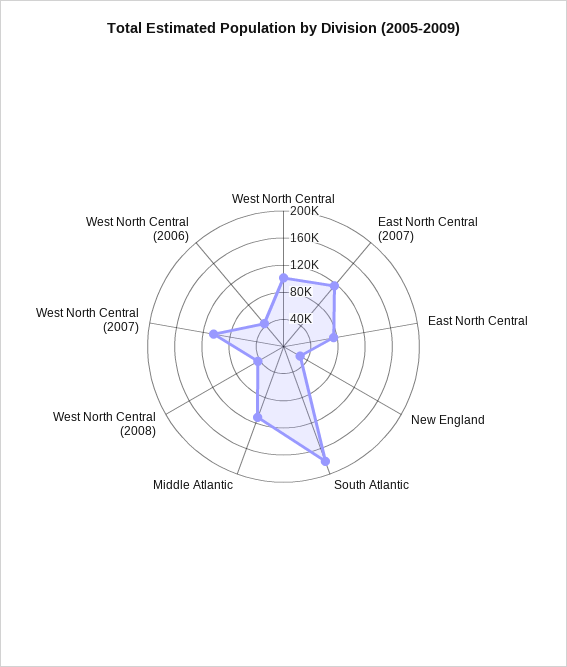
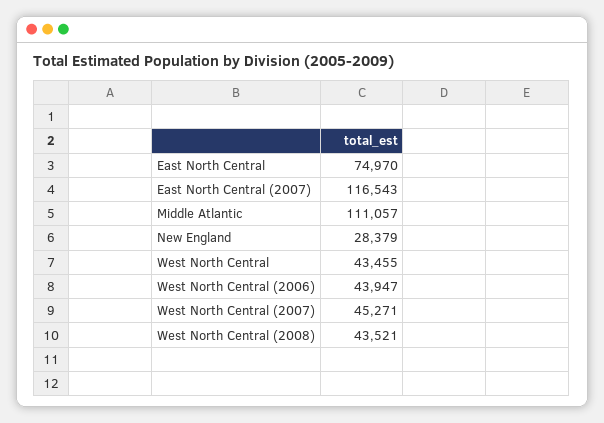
  {
-   "West North Central": 100000,
+   "West North Central": 43455,
    "East North Central (2007)": 116543,
    "East North Central": 74970,
    "New England": 28379,
-   "South Atlantic": 180000,
    "Middle Atlantic": 111057,
    "West North Central (2008)": 43521,
-   "West North Central (2007)": 100000,
+   "West North Central (2007)": 45271,
    "West North Central (2006)": 43947
  }

